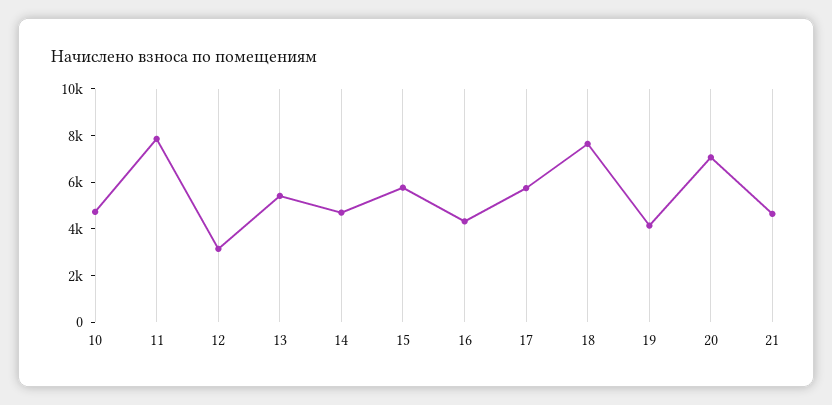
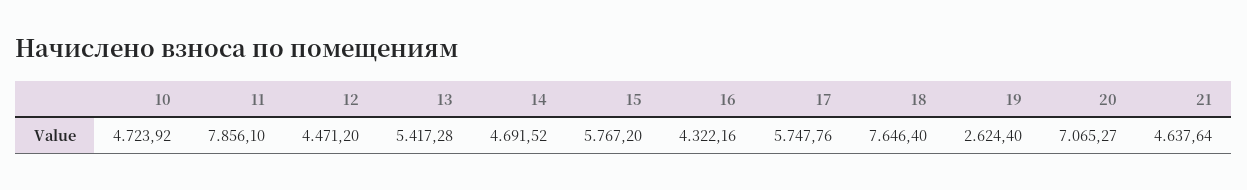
  {
    "10": 4723.92,
    "11": 7856.1,
-   "12": 3000,
+   "12": 4471.2,
    "13": 5417.28,
    "14": 4691.52,
    "15": 5767.2,
    "16": 4322.16,
    "17": 5747.76,
    "18": 7646.4,
-   "19": 4000,
+   "19": 2624.4,
    "20": 7065.27,
    "21": 4637.64
  }

